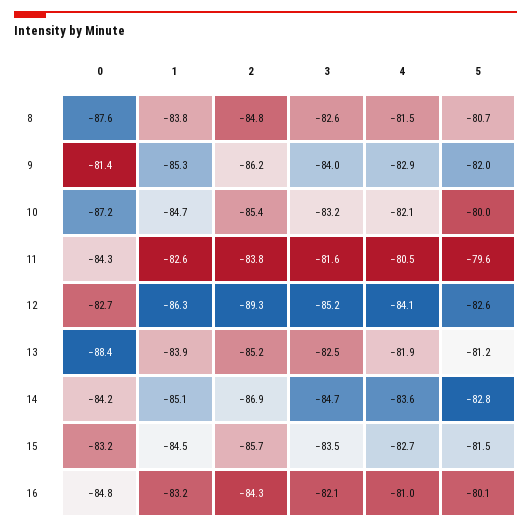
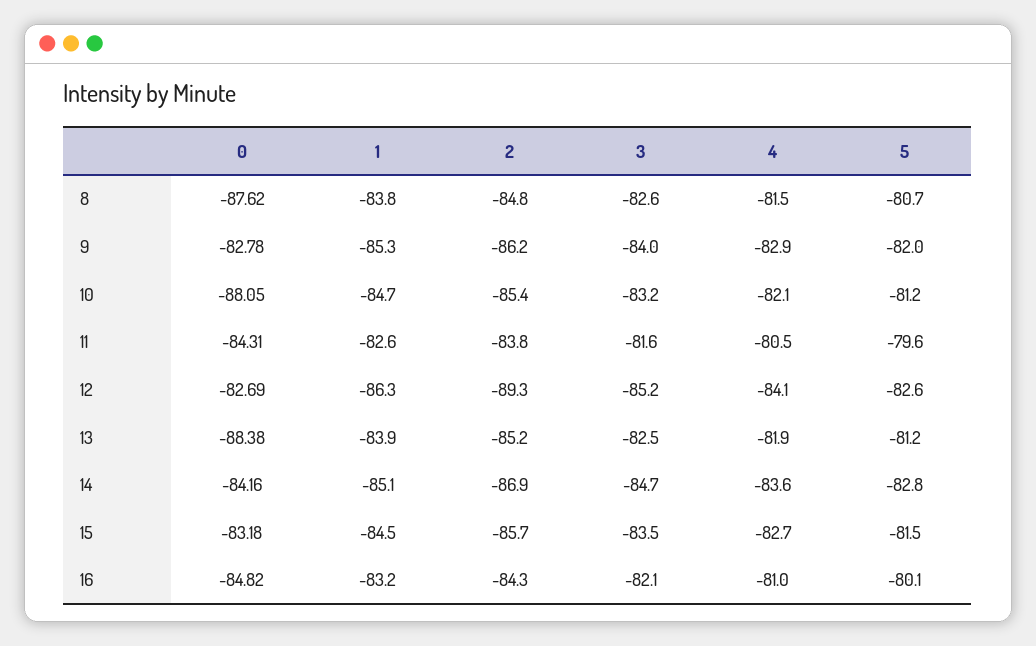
  {
    "0": {
      "8": -87.62,
-     "9": -81.4,
+     "9": -82.78,
-     "10": -87.2,
+     "10": -88.05,
      "11": -84.31,
      "12": -82.69,
      "13": -88.38,
      "14": -84.16,
      "15": -83.18,
      "16": -84.82
    },
    "1": {
      "8": -83.8,
      "9": -85.3,
      "10": -84.7,
      "11": -82.6,
      "12": -86.3,
      "13": -83.9,
      "14": -85.1,
      "15": -84.5,
      "16": -83.2
    },
    "2": {
      "8": -84.8,
      "9": -86.2,
      "10": -85.4,
      "11": -83.8,
      "12": -89.3,
      "13": -85.2,
      "14": -86.9,
      "15": -85.7,
      "16": -84.3
    },
    "3": {
      "8": -82.6,
      "9": -84,
      "10": -83.2,
      "11": -81.6,
      "12": -85.2,
      "13": -82.5,
      "14": -84.7,
      "15": -83.5,
      "16": -82.1
    },
    "4": {
      "8": -81.5,
      "9": -82.9,
      "10": -82.1,
      "11": -80.5,
      "12": -84.1,
      "13": -81.9,
      "14": -83.6,
      "15": -82.7,
      "16": -81
    },
    "5": {
      "8": -80.7,
      "9": -82,
-     "10": -80,
+     "10": -81.2,
      "11": -79.6,
      "12": -82.6,
      "13": -81.2,
      "14": -82.8,
      "15": -81.5,
      "16": -80.1
    }
  }

